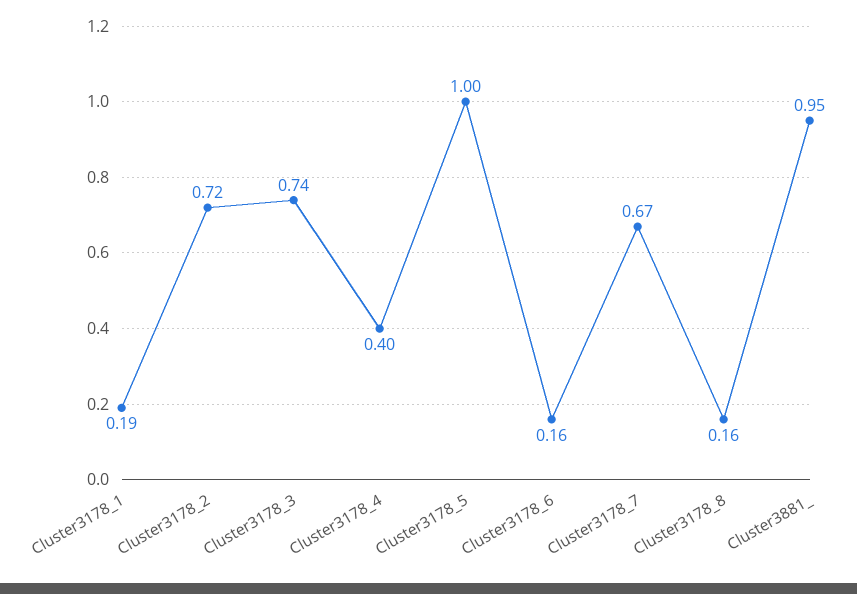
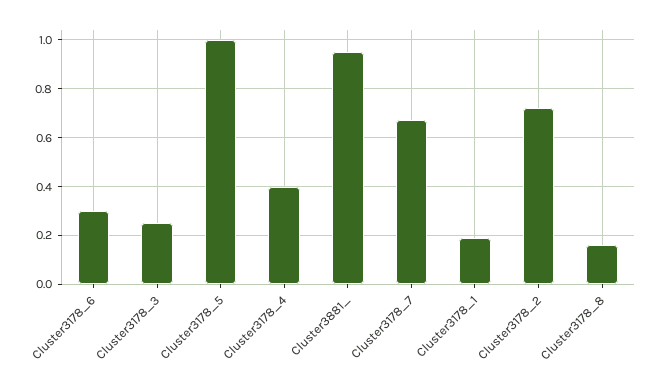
  {
    "Cluster3178_1": 0.19,
    "Cluster3178_2": 0.72,
-   "Cluster3178_3": 0.74,
+   "Cluster3178_3": 0.25,
    "Cluster3178_4": 0.4,
    "Cluster3178_5": 1,
-   "Cluster3178_6": 0.16,
+   "Cluster3178_6": 0.3,
    "Cluster3178_7": 0.67,
    "Cluster3178_8": 0.16,
    "Cluster3881_": 0.95
  }

